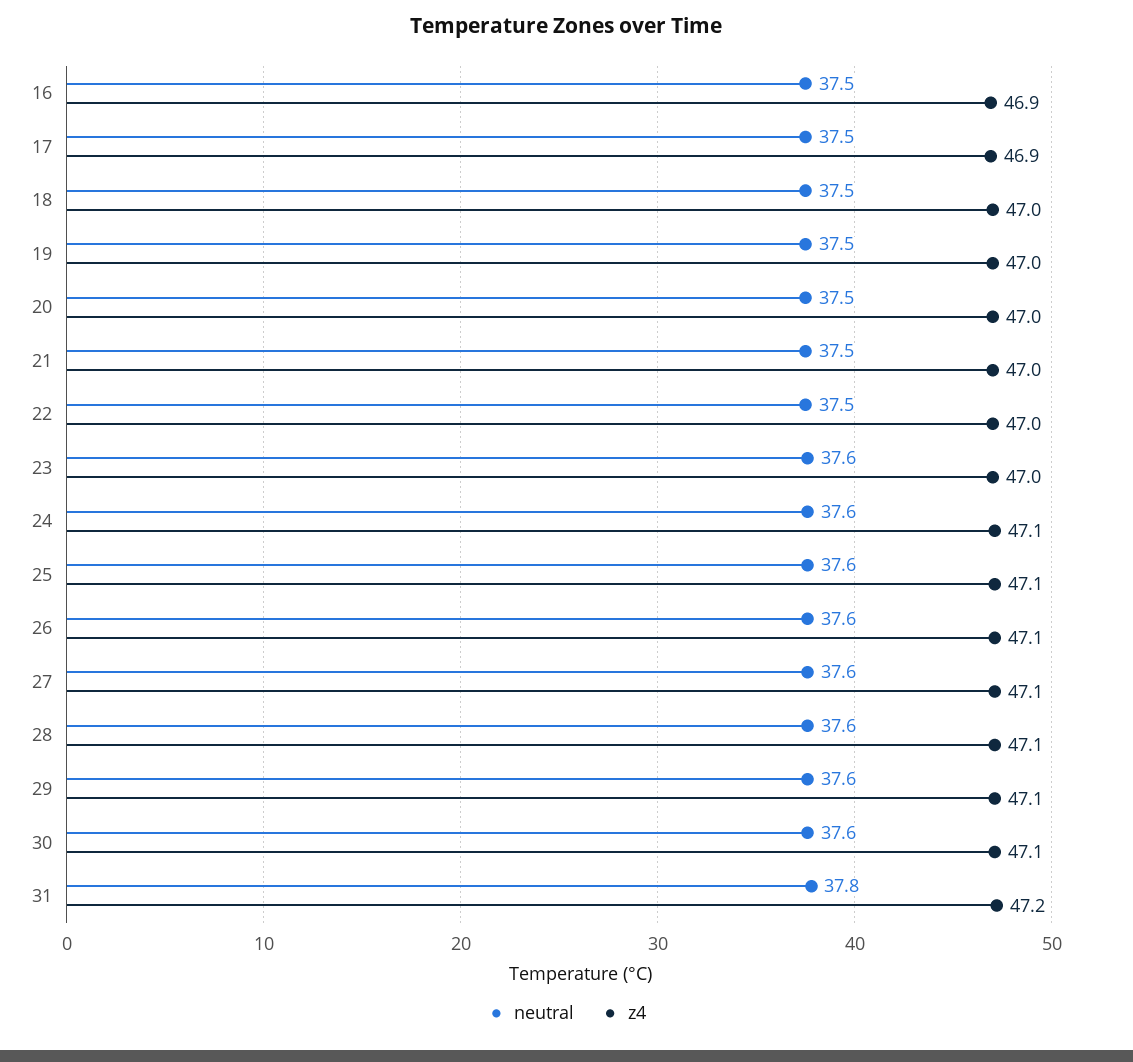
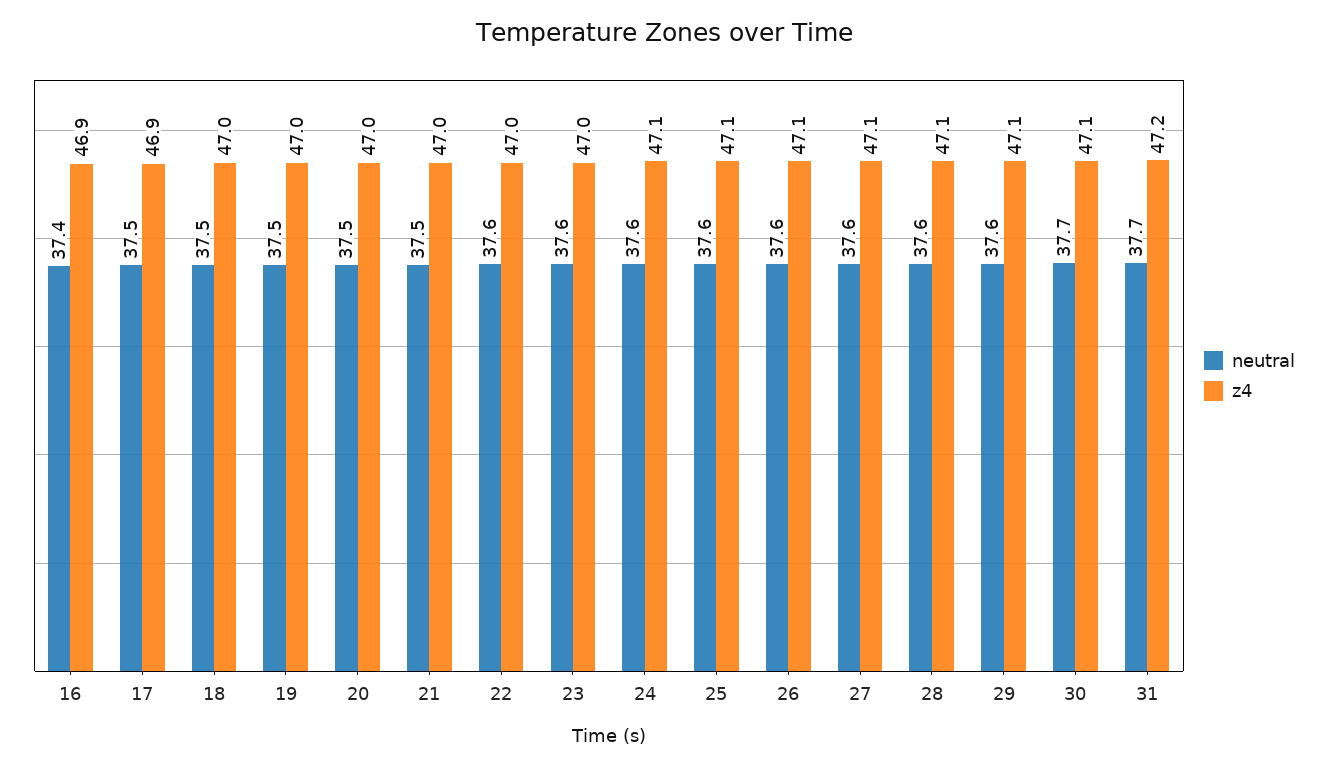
  {
    "neutral": {
-     "16": 37.5,
+     "16": 37.4,
      "17": 37.5,
      "18": 37.5,
      "19": 37.5,
      "20": 37.5,
      "21": 37.5,
-     "22": 37.5,
+     "22": 37.6,
      "23": 37.6,
      "24": 37.6,
      "25": 37.6,
      "26": 37.6,
      "27": 37.6,
      "28": 37.6,
      "29": 37.6,
-     "30": 37.6,
+     "30": 37.7,
-     "31": 37.8
+     "31": 37.7
    },
    "z4": {
      "16": 46.9,
      "17": 46.9,
      "18": 47,
      "19": 47,
      "20": 47,
      "21": 47,
      "22": 47,
      "23": 47,
      "24": 47.1,
      "25": 47.1,
      "26": 47.1,
      "27": 47.1,
      "28": 47.1,
      "29": 47.1,
      "30": 47.1,
      "31": 47.2
    }
  }

